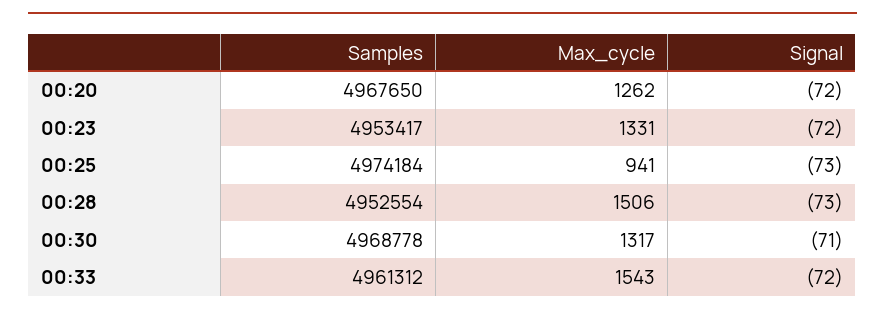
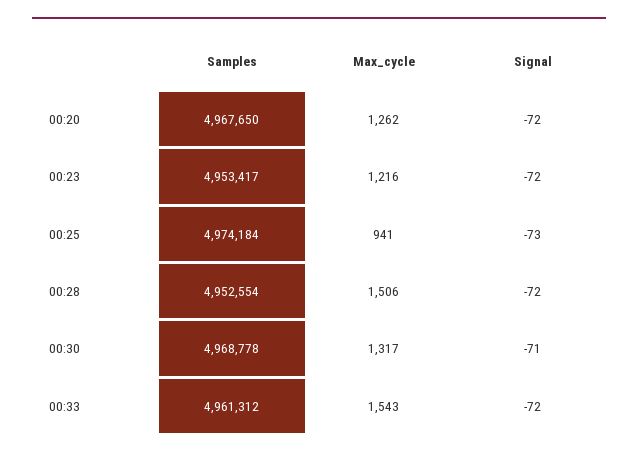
  {
    "Samples": {
      "00:20": 4967650,
      "00:23": 4953417,
      "00:25": 4974184,
      "00:28": 4952554,
      "00:30": 4968778,
      "00:33": 4961312
    },
    "Max_cycle": {
      "00:20": 1262,
-     "00:23": 1331,
+     "00:23": 1216,
      "00:25": 941,
      "00:28": 1506,
      "00:30": 1317,
      "00:33": 1543
    },
    "Signal": {
      "00:20": -72,
      "00:23": -72,
      "00:25": -73,
-     "00:28": -73,
+     "00:28": -72,
      "00:30": -71,
      "00:33": -72
    }
  }

